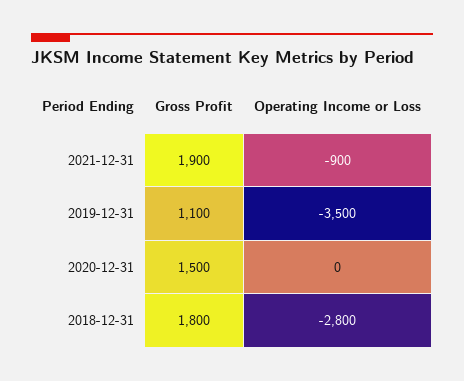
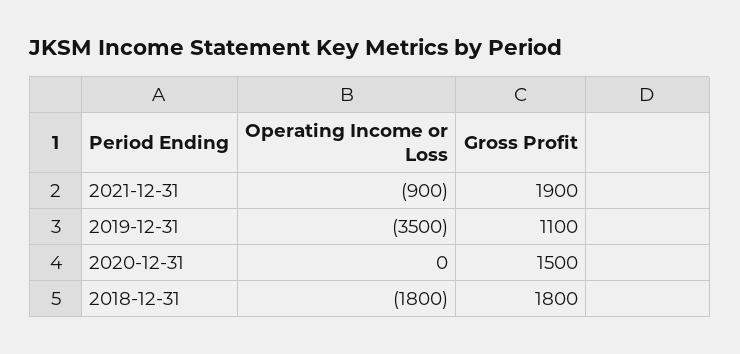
  {
    "Gross Profit": {
      "2021-12-31": 1900,
      "2019-12-31": 1100,
      "2020-12-31": 1500,
      "2018-12-31": 1800
    },
    "Operating Income or Loss": {
      "2021-12-31": -900,
      "2019-12-31": -3500,
      "2020-12-31": 0,
-     "2018-12-31": -2800
+     "2018-12-31": -1800
    }
  }

